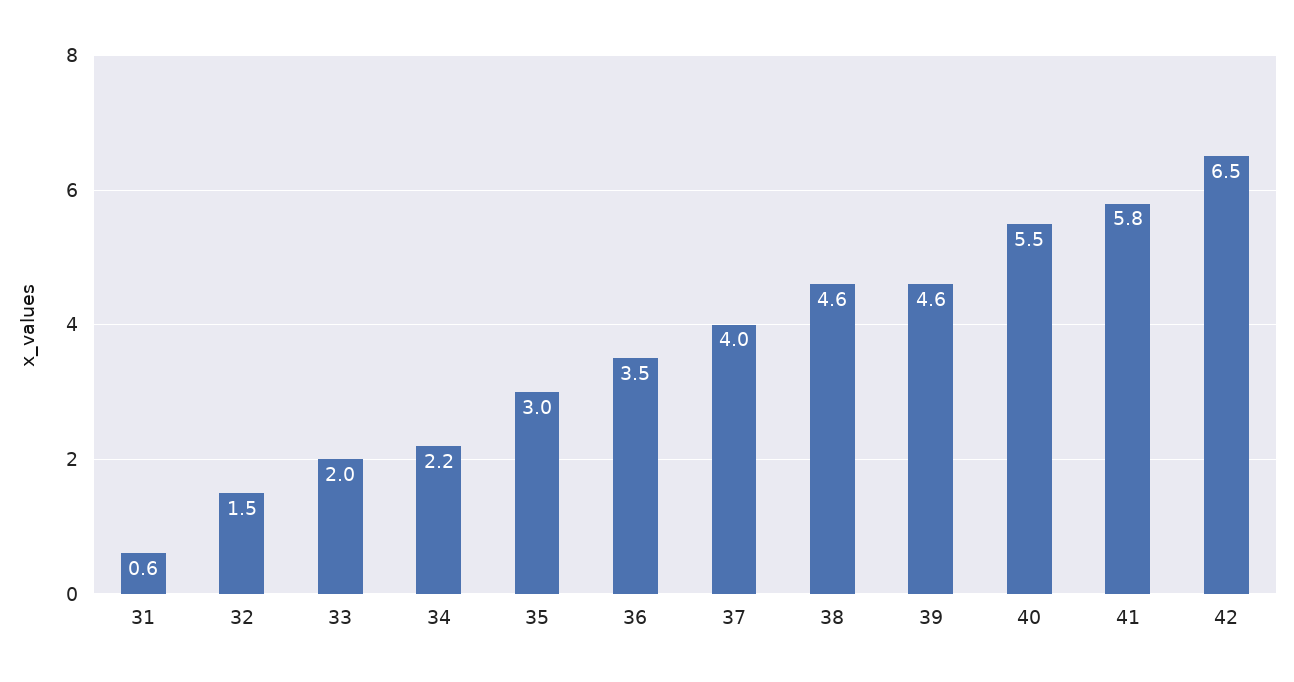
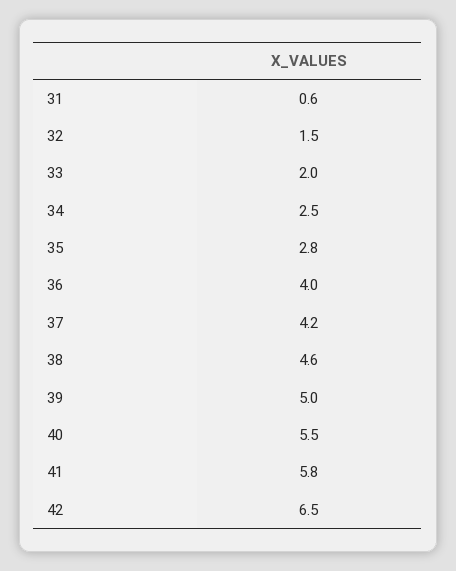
  {
    "31": 0.6,
    "32": 1.5,
    "33": 2,
-   "34": 2.2,
+   "34": 2.5,
-   "35": 3,
+   "35": 2.8,
-   "36": 3.5,
+   "36": 4,
-   "37": 4,
+   "37": 4.2,
    "38": 4.6,
-   "39": 4.6,
+   "39": 5,
    "40": 5.5,
    "41": 5.8,
    "42": 6.5
  }

